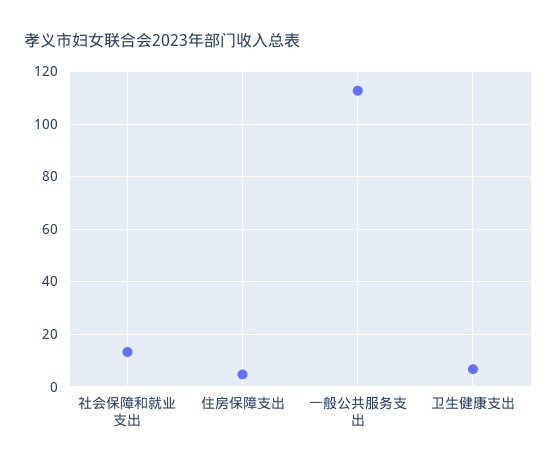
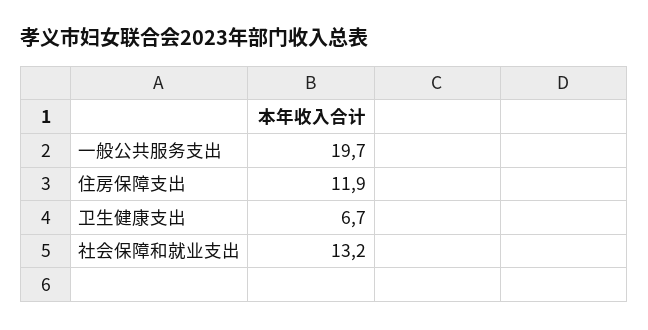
  {
    "社会保障和就业支出": 13.2,
-   "住房保障支出": 5,
+   "住房保障支出": 11.9,
-   "一般公共服务支出": 112.5,
+   "一般公共服务支出": 19.7,
    "卫生健康支出": 6.7
  }

